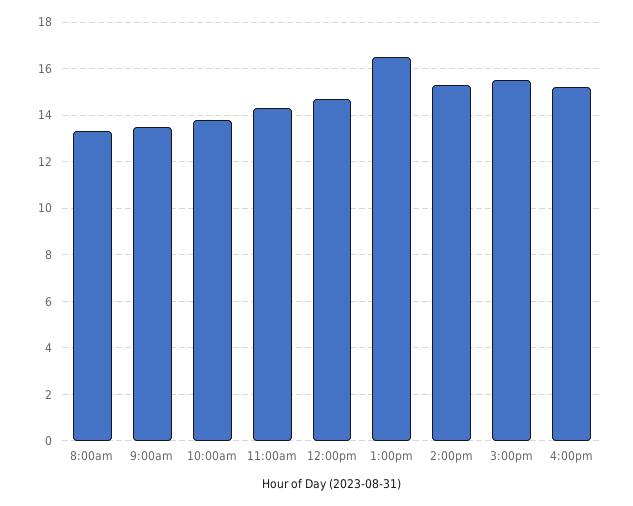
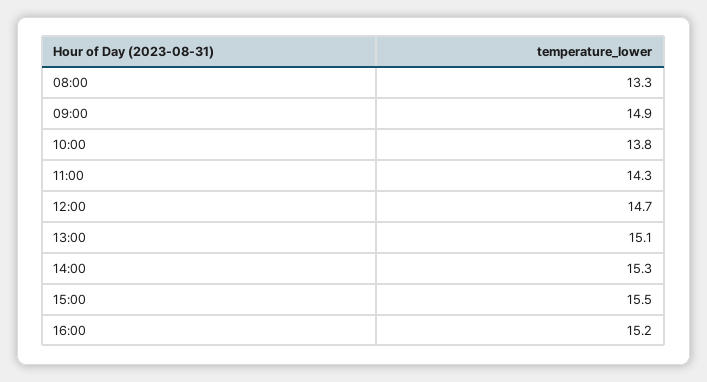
  {
    "8:00am": 13.3,
-   "9:00am": 13.5,
+   "9:00am": 14.9,
    "10:00am": 13.8,
    "11:00am": 14.3,
    "12:00pm": 14.7,
-   "1:00pm": 16.5,
+   "1:00pm": 15.1,
    "2:00pm": 15.3,
    "3:00pm": 15.5,
    "4:00pm": 15.2
  }

